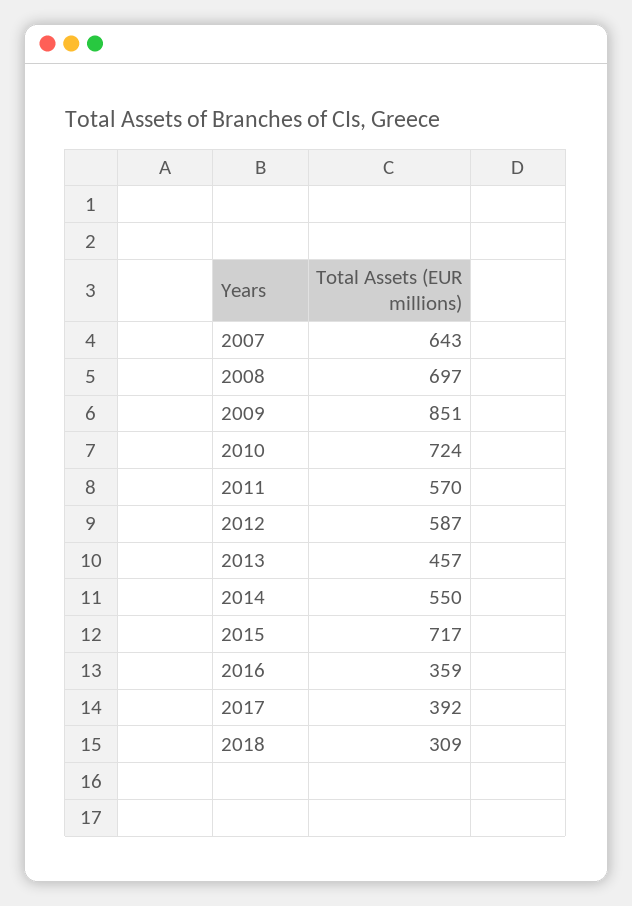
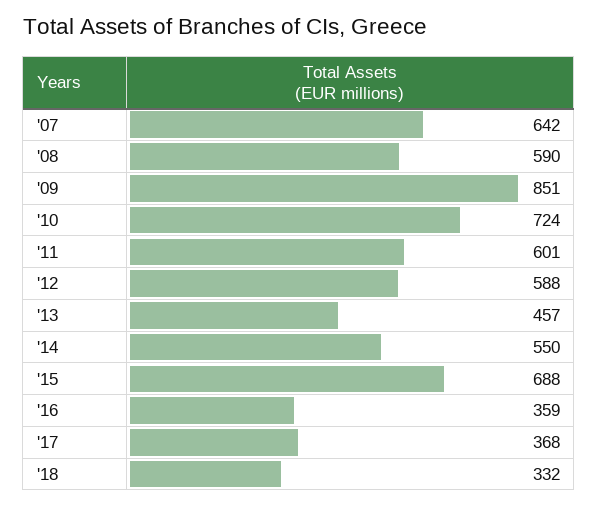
  {
-   "2007": 643,
+   "2007": 642,
-   "2008": 697,
+   "2008": 590,
    "2009": 851,
    "2010": 724,
-   "2011": 570,
+   "2011": 601,
-   "2012": 587,
+   "2012": 588,
    "2013": 457,
    "2014": 550,
-   "2015": 717,
+   "2015": 688,
    "2016": 359,
-   "2017": 392,
+   "2017": 368,
-   "2018": 309
+   "2018": 332
  }

